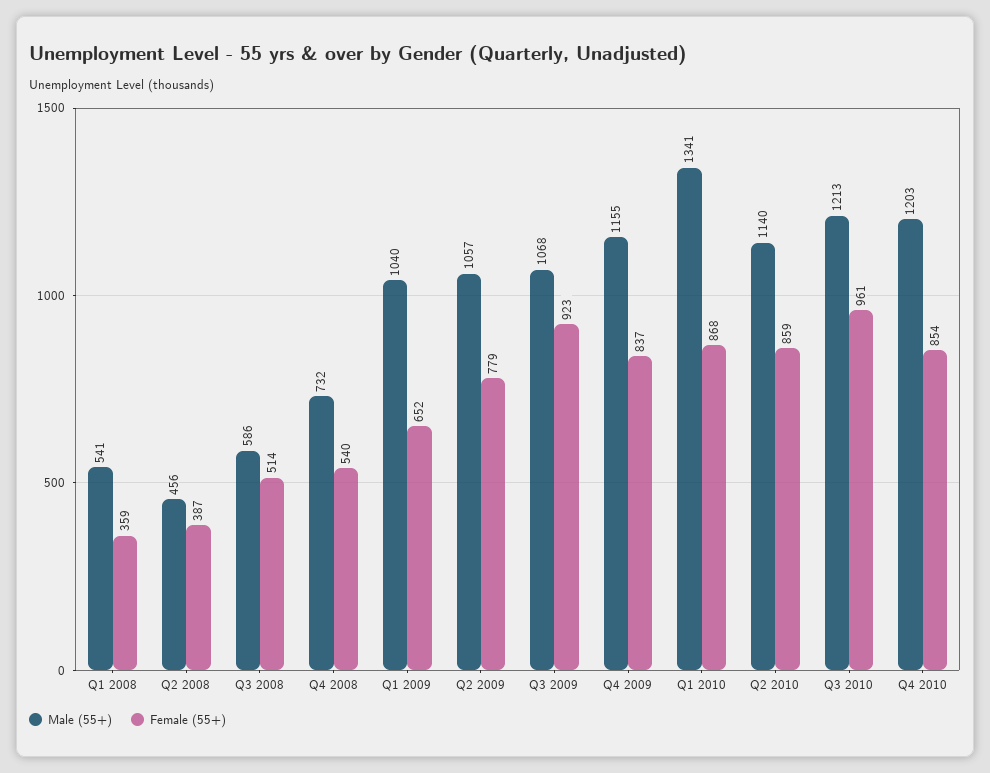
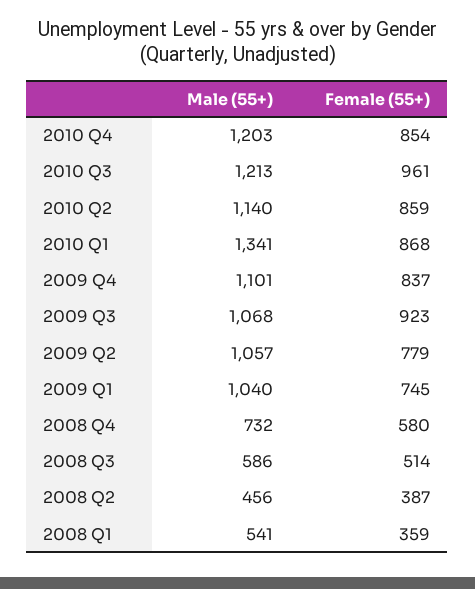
  {
    "Male (55+)": {
      "Q1 2008": 541,
      "Q2 2008": 456,
      "Q3 2008": 586,
      "Q4 2008": 732,
      "Q1 2009": 1040,
      "Q2 2009": 1057,
      "Q3 2009": 1068,
-     "Q4 2009": 1155,
+     "Q4 2009": 1101,
      "Q1 2010": 1341,
      "Q2 2010": 1140,
      "Q3 2010": 1213,
      "Q4 2010": 1203
    },
    "Female (55+)": {
      "Q1 2008": 359,
      "Q2 2008": 387,
      "Q3 2008": 514,
-     "Q4 2008": 540,
+     "Q4 2008": 580,
-     "Q1 2009": 652,
+     "Q1 2009": 745,
      "Q2 2009": 779,
      "Q3 2009": 923,
      "Q4 2009": 837,
      "Q1 2010": 868,
      "Q2 2010": 859,
      "Q3 2010": 961,
      "Q4 2010": 854
    }
  }

